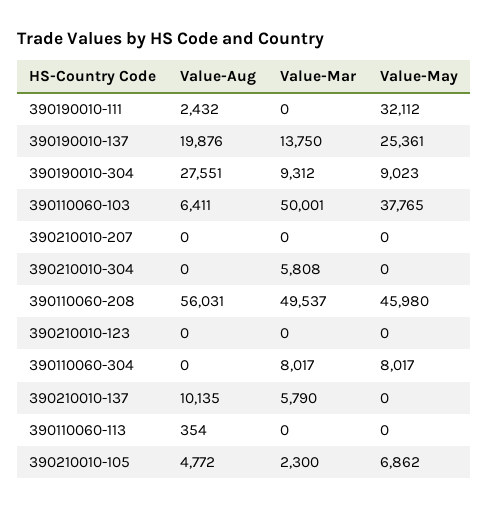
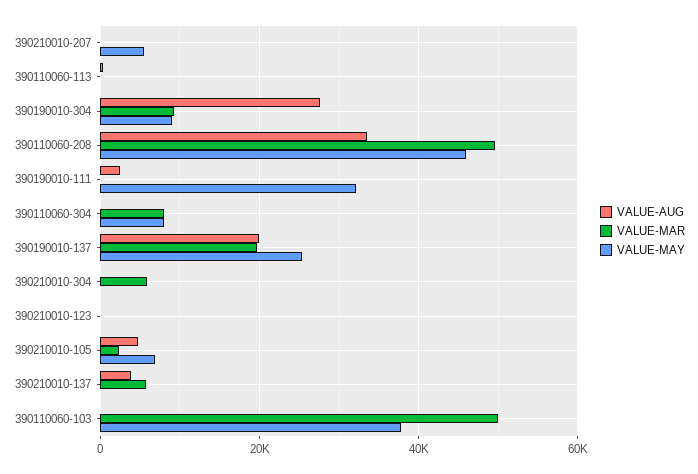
  {
    "Value-Aug": {
      "390190010-111": 2432,
      "390190010-137": 19876,
      "390190010-304": 27551,
-     "390110060-103": 6411,
+     "390110060-103": 0,
      "390210010-207": 0,
      "390210010-304": 0,
-     "390110060-208": 56031,
+     "390110060-208": 34000,
      "390210010-123": 0,
      "390110060-304": 0,
-     "390210010-137": 10135,
+     "390210010-137": 4000,
      "390110060-113": 354,
      "390210010-105": 4772
    },
    "Value-Mar": {
      "390190010-111": 0,
-     "390190010-137": 13750,
+     "390190010-137": 20000,
      "390190010-304": 9312,
      "390110060-103": 50001,
      "390210010-207": 0,
      "390210010-304": 5808,
      "390110060-208": 49537,
      "390210010-123": 0,
      "390110060-304": 8017,
      "390210010-137": 5790,
      "390110060-113": 0,
      "390210010-105": 2300
    },
    "Value-May": {
      "390190010-111": 32112,
      "390190010-137": 25361,
      "390190010-304": 9023,
      "390110060-103": 37765,
-     "390210010-207": 0,
+     "390210010-207": 6000,
      "390210010-304": 0,
      "390110060-208": 45980,
      "390210010-123": 0,
      "390110060-304": 8017,
      "390210010-137": 0,
      "390110060-113": 0,
      "390210010-105": 6862
    }
  }

